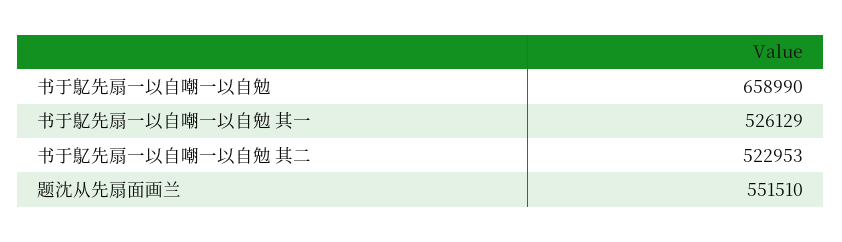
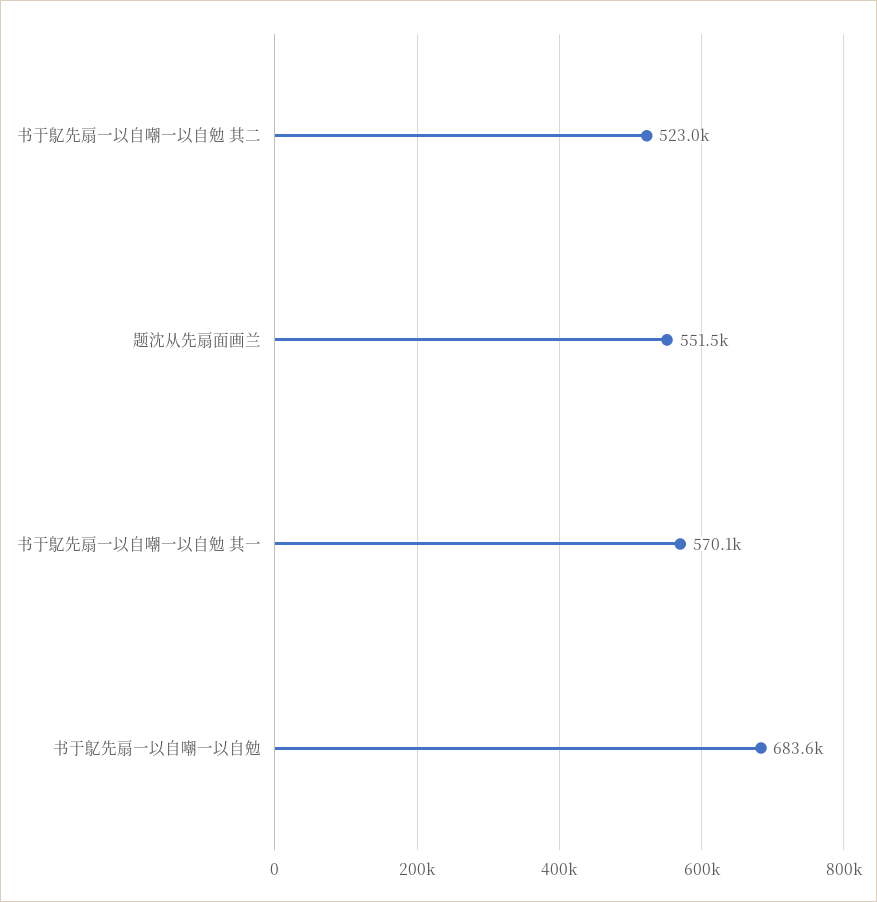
  {
-   "书于鳦先扇一以自嘲一以自勉": 658990,
+   "书于鳦先扇一以自嘲一以自勉": 683600,
-   "书于鳦先扇一以自嘲一以自勉 其一": 526129,
+   "书于鳦先扇一以自嘲一以自勉 其一": 570100,
    "书于鳦先扇一以自嘲一以自勉 其二": 522953,
    "题沈从先扇面画兰": 551510
  }

